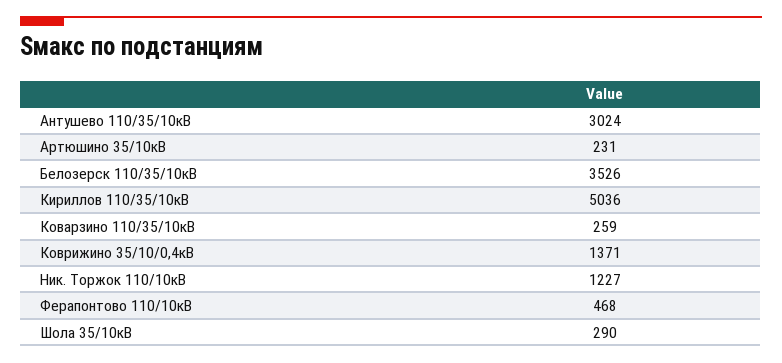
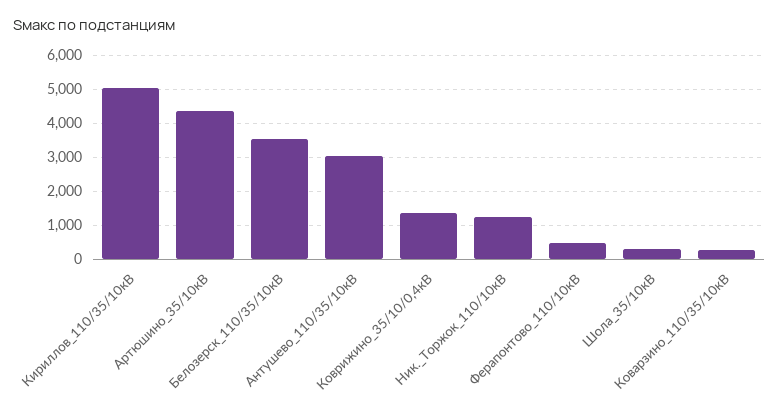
  {
    "Антушево 110/35/10кВ": 3024,
-   "Артюшино 35/10кВ": 231,
+   "Артюшино 35/10кВ": 4400,
    "Белозерск 110/35/10кВ": 3526,
    "Кириллов 110/35/10кВ": 5036,
    "Коварзино 110/35/10кВ": 259,
    "Коврижино 35/10/0,4кВ": 1371,
    "Ник. Торжок 110/10кВ": 1227,
    "Ферапонтово 110/10кВ": 468,
    "Шола 35/10кВ": 290
  }

